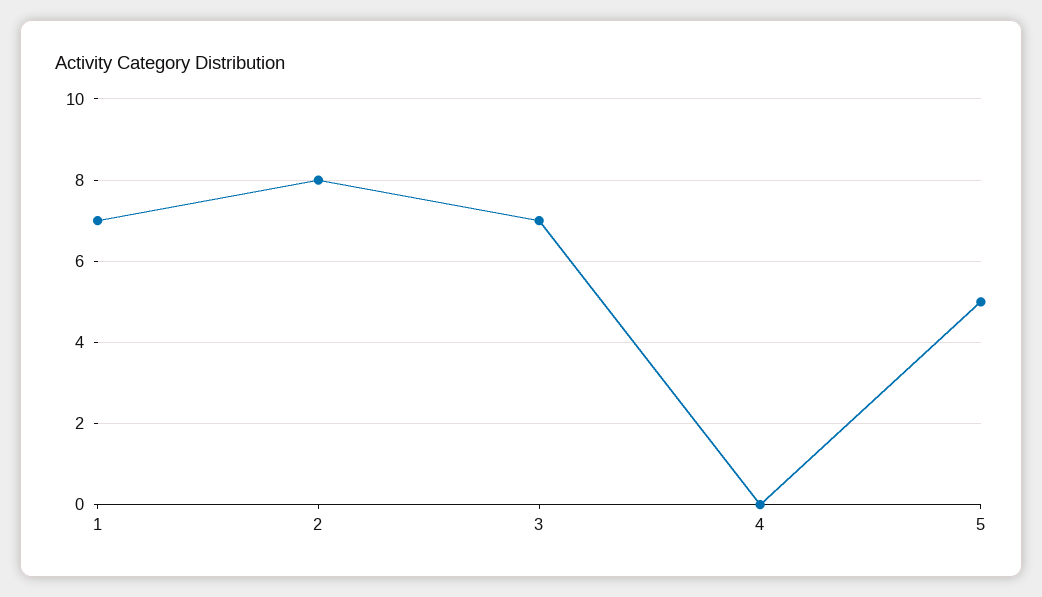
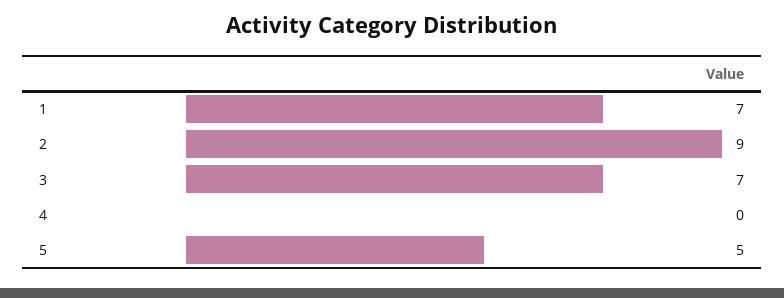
  {
    "1": 7,
-   "2": 8,
+   "2": 9,
    "3": 7,
    "4": 0,
    "5": 5
  }

